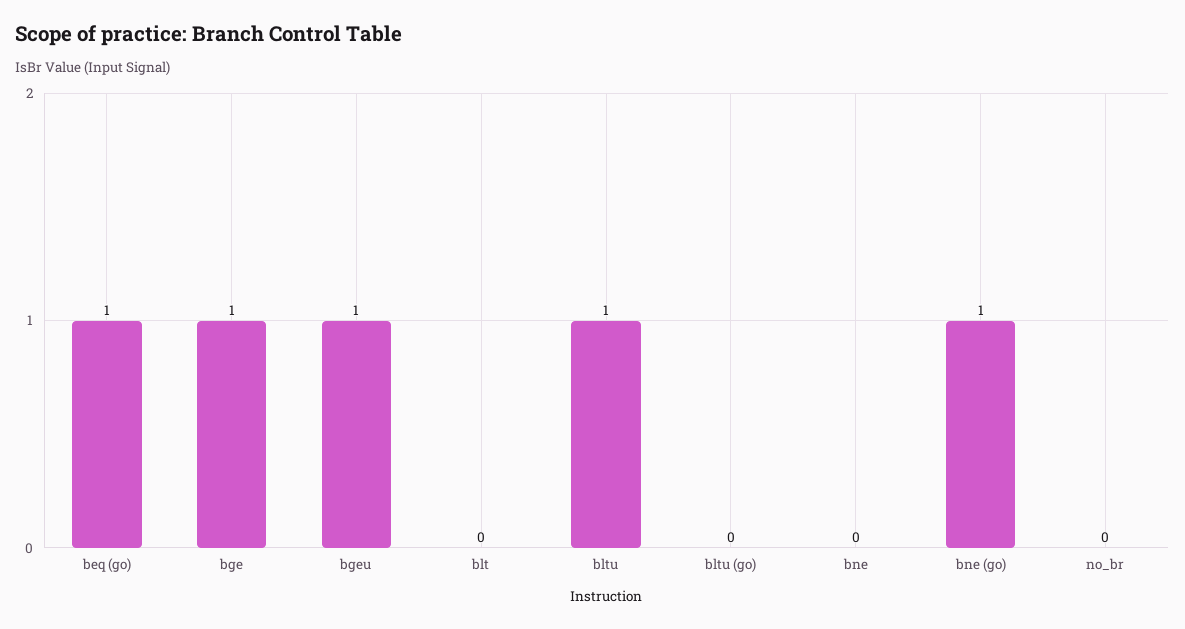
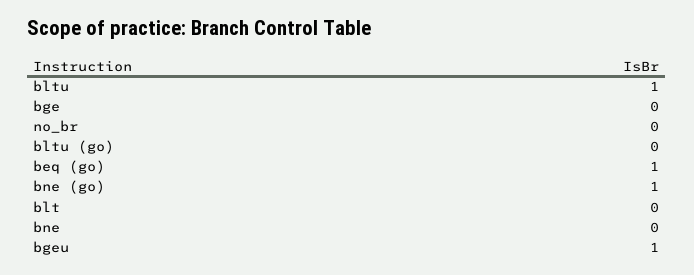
  {
    "beq (go)": 1,
-   "bge": 1,
+   "bge": 0,
    "bgeu": 1,
    "blt": 0,
    "bltu": 1,
    "bltu (go)": 0,
    "bne": 0,
    "bne (go)": 1,
    "no_br": 0
  }

